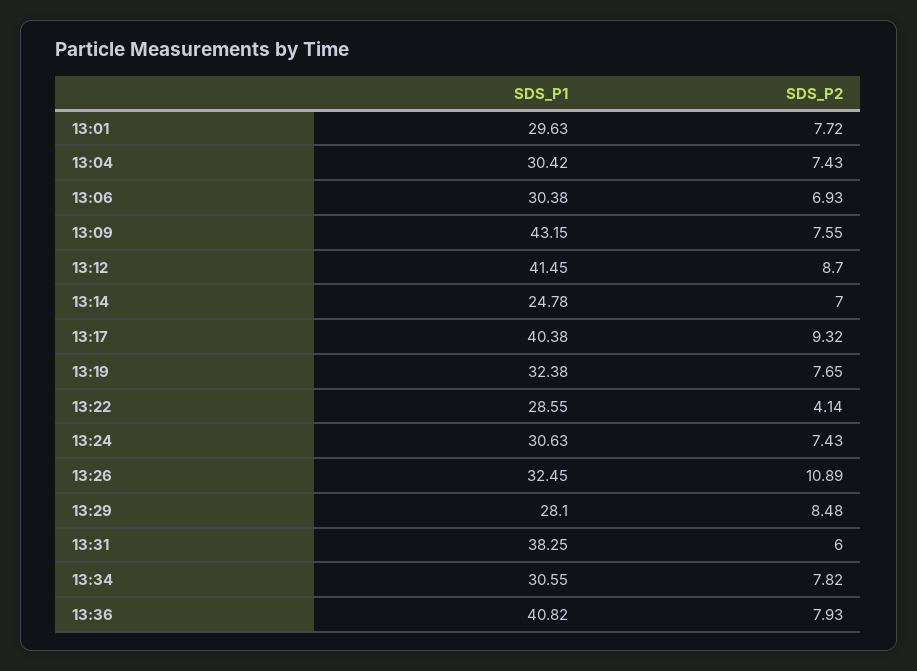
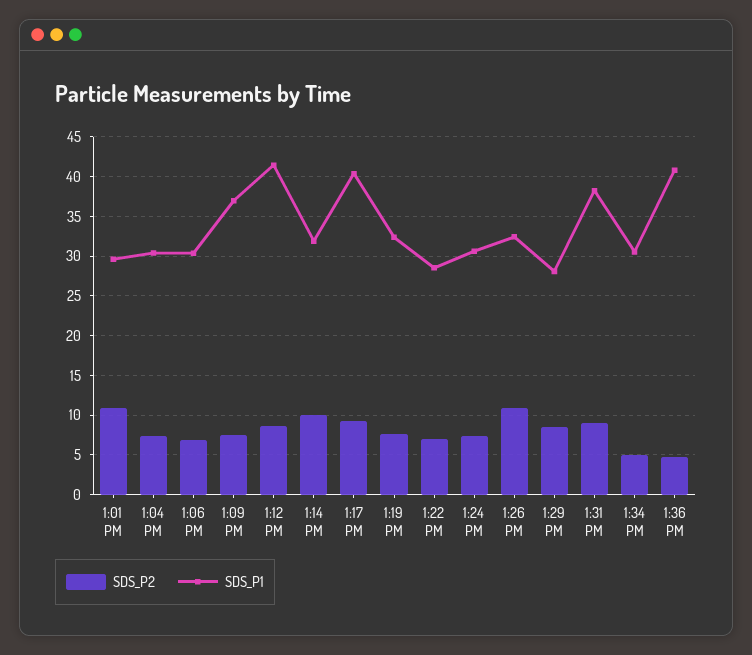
  {
    "SDS_P1": {
      "13:01": 29.63,
      "13:04": 30.42,
      "13:06": 30.38,
-     "13:09": 43.15,
+     "13:09": 37,
      "13:12": 41.45,
-     "13:14": 24.78,
+     "13:14": 32,
      "13:17": 40.38,
      "13:19": 32.38,
      "13:22": 28.55,
      "13:24": 30.63,
      "13:26": 32.45,
      "13:29": 28.1,
      "13:31": 38.25,
      "13:34": 30.55,
      "13:36": 40.82
    },
    "SDS_P2": {
-     "13:01": 7.72,
+     "13:01": 11,
      "13:04": 7.43,
      "13:06": 6.93,
      "13:09": 7.55,
      "13:12": 8.7,
-     "13:14": 7,
+     "13:14": 10,
      "13:17": 9.32,
      "13:19": 7.65,
-     "13:22": 4.14,
+     "13:22": 7,
      "13:24": 7.43,
      "13:26": 10.89,
      "13:29": 8.48,
-     "13:31": 6,
+     "13:31": 9,
-     "13:34": 7.82,
+     "13:34": 5,
-     "13:36": 7.93
+     "13:36": 5
    }
  }

